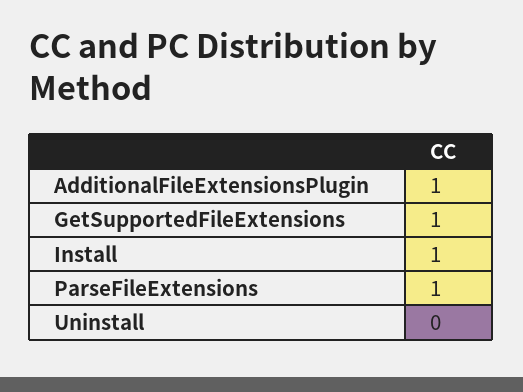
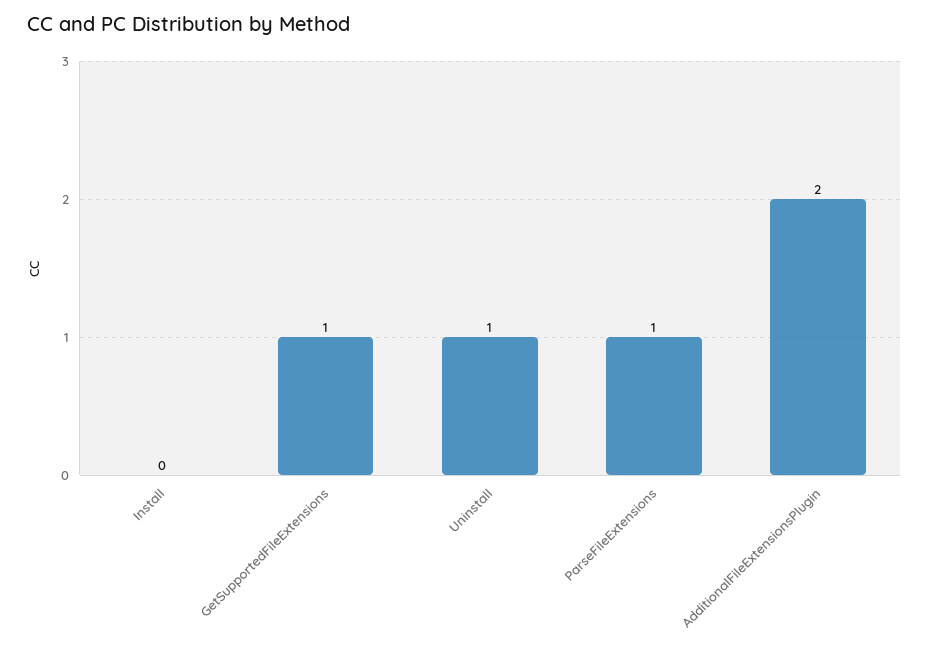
  {
-   "AdditionalFileExtensionsPlugin": 1,
+   "AdditionalFileExtensionsPlugin": 2,
    "GetSupportedFileExtensions": 1,
-   "Install": 1,
+   "Install": 0,
    "ParseFileExtensions": 1,
-   "Uninstall": 0
+   "Uninstall": 1
  }

